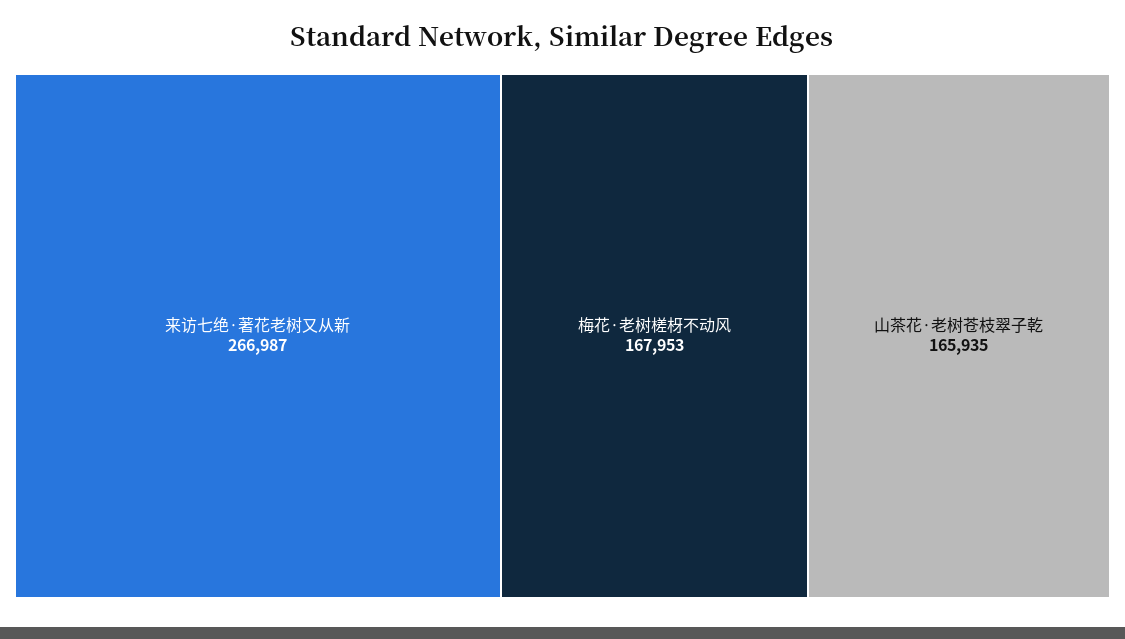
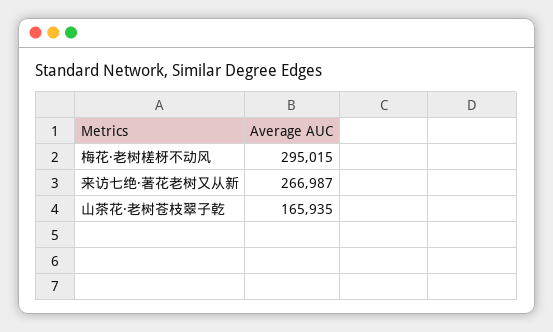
  {
    "来访七绝·著花老树又从新": 266987,
-   "梅花·老树槎枒不动风": 167953,
+   "梅花·老树槎枒不动风": 295015,
    "山茶花·老树苍枝翠子乾": 165935
  }

